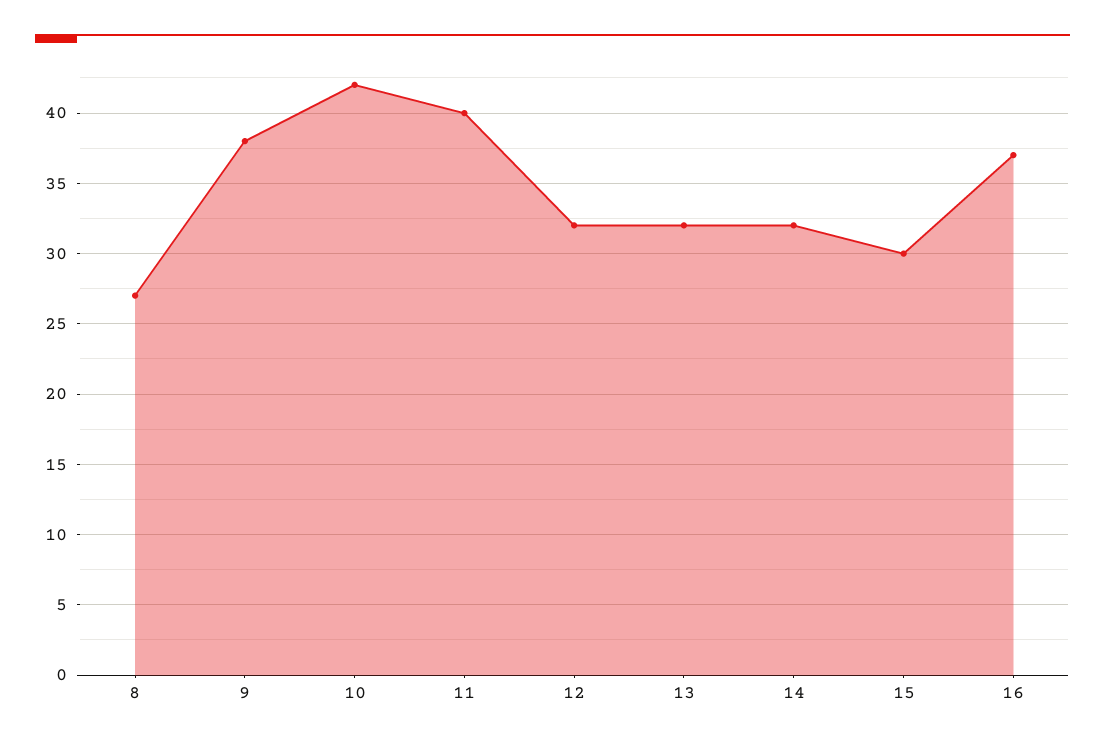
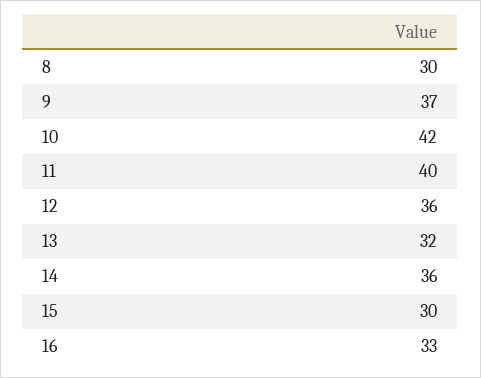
  {
-   "8": 27,
+   "8": 30,
-   "9": 38,
+   "9": 37,
    "10": 42,
    "11": 40,
-   "12": 32,
+   "12": 36,
    "13": 32,
-   "14": 32,
+   "14": 36,
    "15": 30,
-   "16": 37
+   "16": 33
  }

